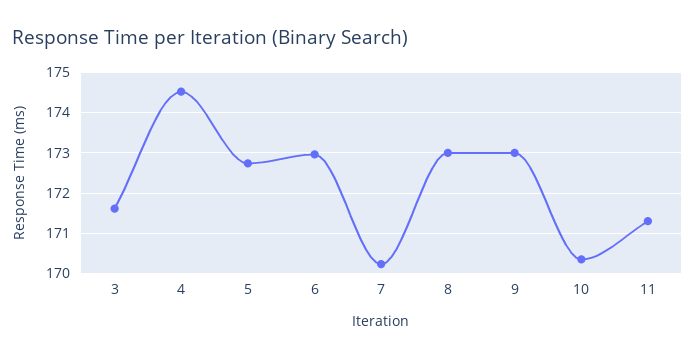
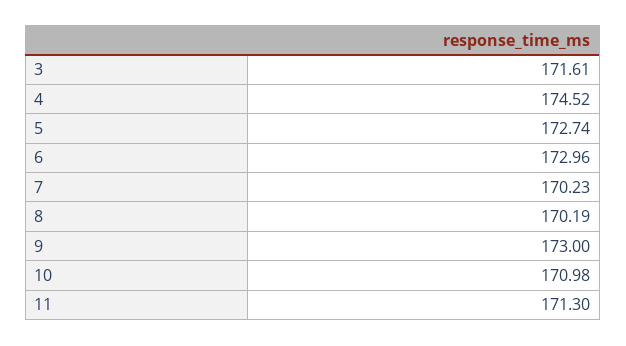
  {
    "3": 171.61,
    "4": 174.52,
    "5": 172.74,
    "6": 172.96,
    "7": 170.23,
-   "8": 173,
+   "8": 170.19,
    "9": 173,
-   "10": 170.4,
+   "10": 170.98,
    "11": 171.3
  }

